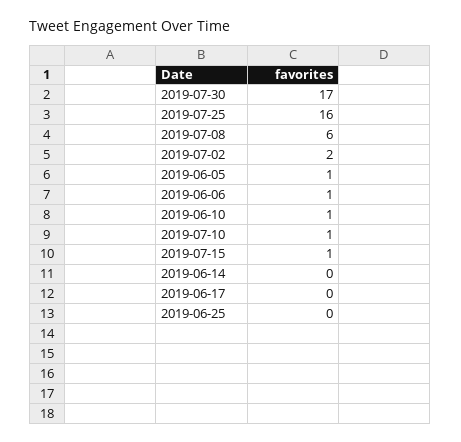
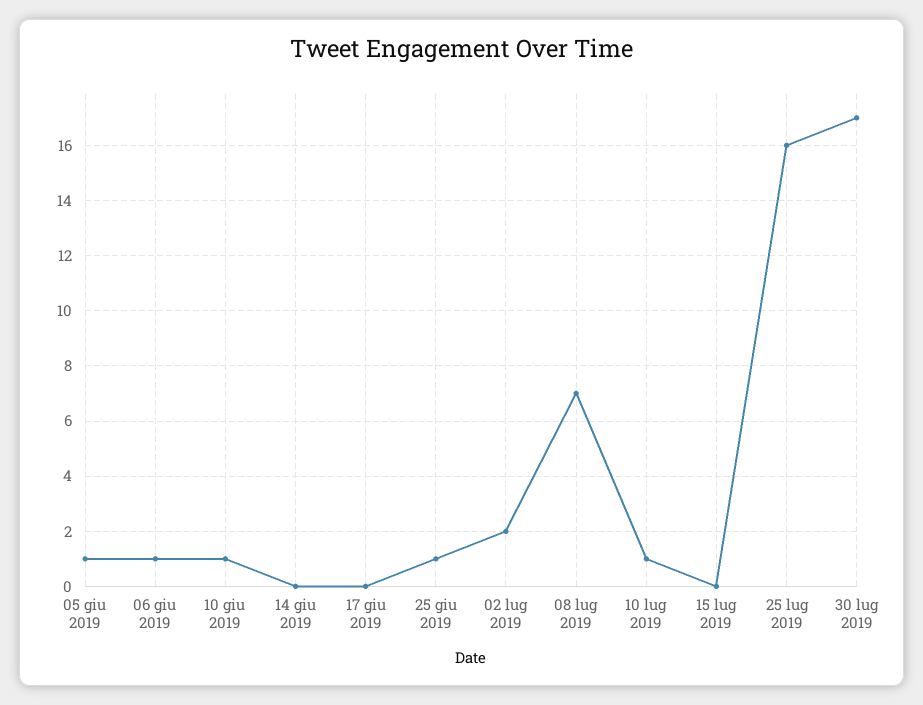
  {
    "2019-07-30": 17,
    "2019-07-25": 16,
-   "2019-07-08": 6,
+   "2019-07-08": 7,
    "2019-07-02": 2,
    "2019-06-05": 1,
    "2019-06-06": 1,
    "2019-06-10": 1,
    "2019-07-10": 1,
-   "2019-07-15": 1,
+   "2019-07-15": 0,
    "2019-06-14": 0,
    "2019-06-17": 0,
-   "2019-06-25": 0
+   "2019-06-25": 1
  }

